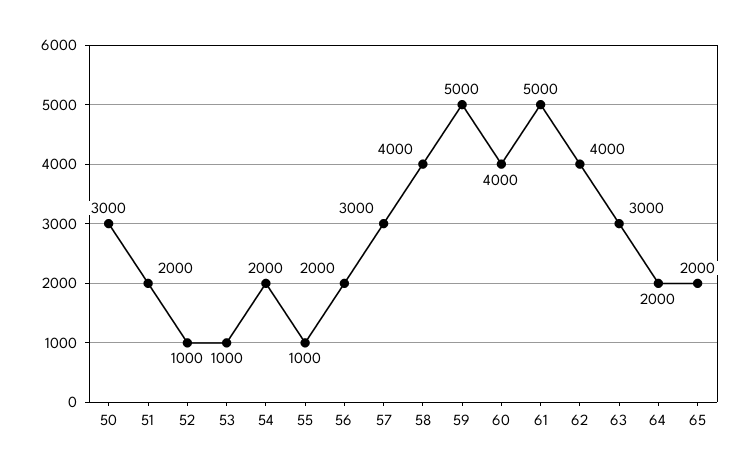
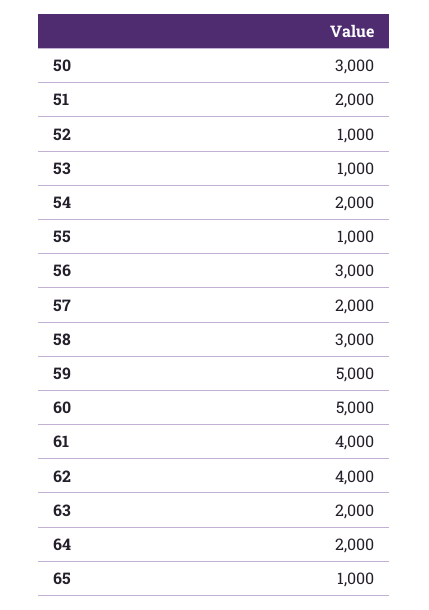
  {
    "50": 3000,
    "51": 2000,
    "52": 1000,
    "53": 1000,
    "54": 2000,
    "55": 1000,
-   "56": 2000,
+   "56": 3000,
-   "57": 3000,
+   "57": 2000,
-   "58": 4000,
+   "58": 3000,
    "59": 5000,
-   "60": 4000,
+   "60": 5000,
-   "61": 5000,
+   "61": 4000,
    "62": 4000,
-   "63": 3000,
+   "63": 2000,
    "64": 2000,
-   "65": 2000
+   "65": 1000
  }

